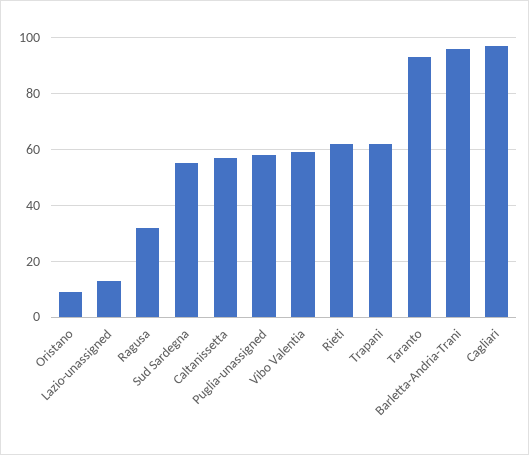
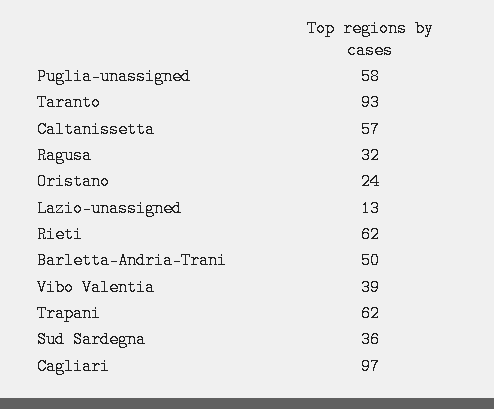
  {
-   "Oristano": 10,
+   "Oristano": 24,
    "Lazio-unassigned": 13,
    "Ragusa": 32,
-   "Sud Sardegna": 55,
+   "Sud Sardegna": 36,
    "Caltanissetta": 57,
    "Puglia-unassigned": 58,
-   "Vibo Valentia": 60,
+   "Vibo Valentia": 39,
    "Rieti": 62,
    "Trapani": 62,
    "Taranto": 93,
-   "Barletta-Andria-Trani": 95,
+   "Barletta-Andria-Trani": 50,
    "Cagliari": 97
  }

